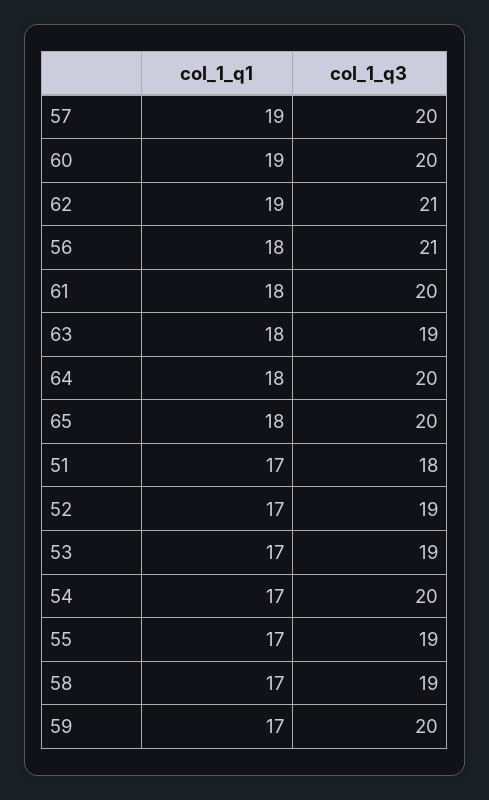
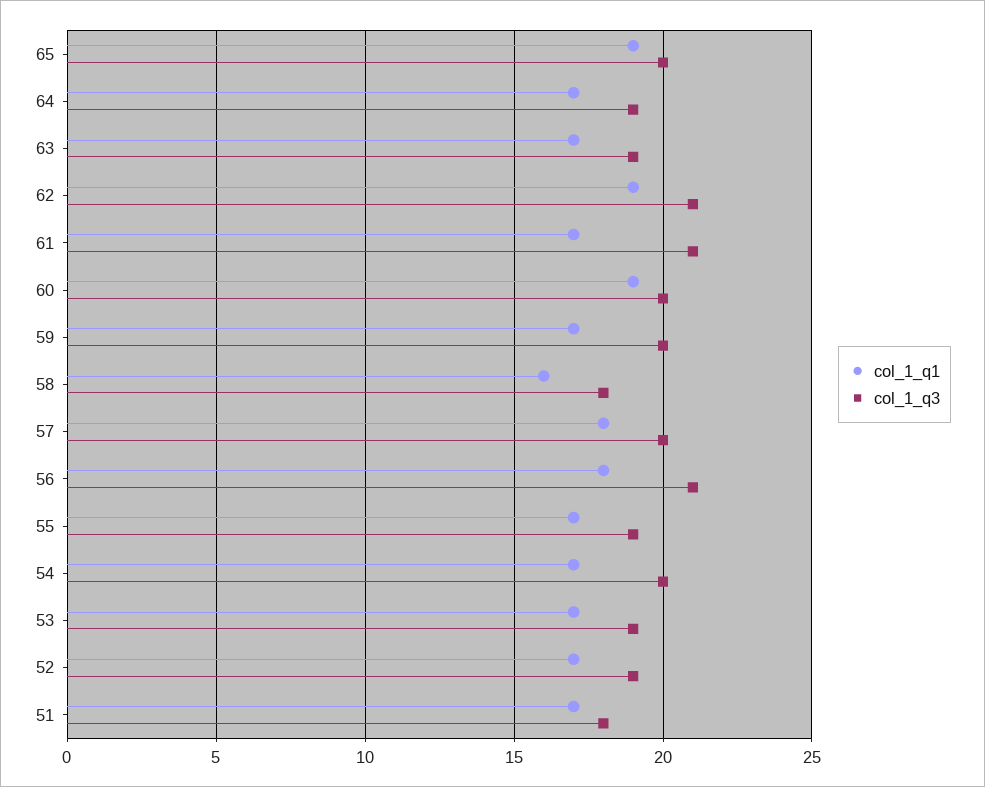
  {
    "col_1_q1": {
-     "57": 19,
+     "57": 18,
      "60": 19,
      "62": 19,
      "56": 18,
-     "61": 18,
+     "61": 17,
-     "63": 18,
+     "63": 17,
-     "64": 18,
+     "64": 17,
-     "65": 18,
+     "65": 19,
      "51": 17,
      "52": 17,
      "53": 17,
      "54": 17,
      "55": 17,
-     "58": 17,
+     "58": 16,
      "59": 17
    },
    "col_1_q3": {
      "57": 20,
      "60": 20,
      "62": 21,
      "56": 21,
-     "61": 20,
+     "61": 21,
      "63": 19,
-     "64": 20,
+     "64": 19,
      "65": 20,
      "51": 18,
      "52": 19,
      "53": 19,
      "54": 20,
      "55": 19,
-     "58": 19,
+     "58": 18,
      "59": 20
    }
  }

